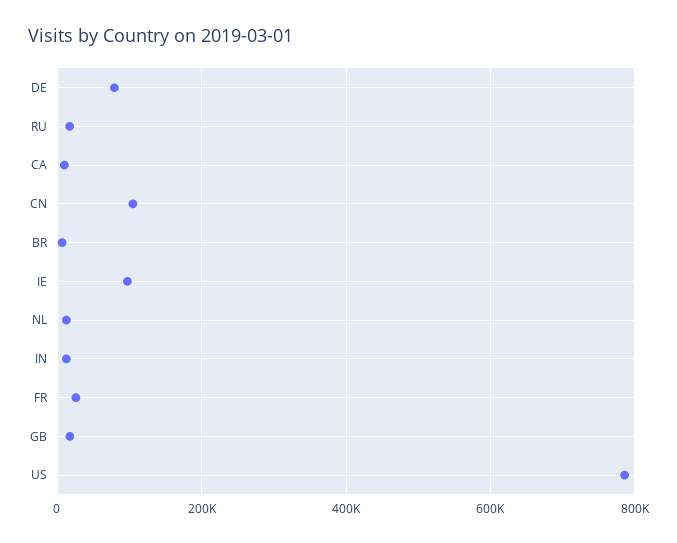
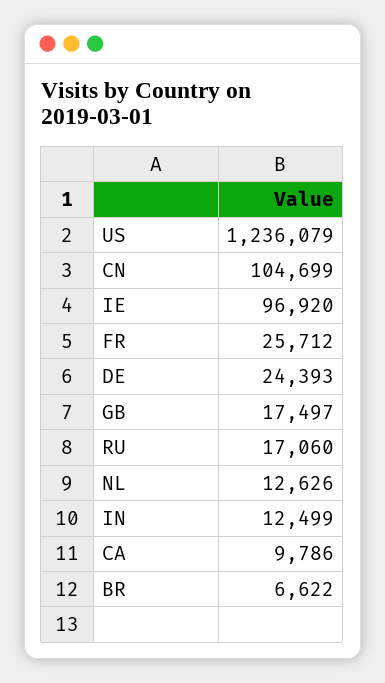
  {
-   "DE": 80000,
+   "DE": 24393,
    "RU": 17060,
    "CA": 9786,
    "CN": 104699,
    "BR": 6622,
    "IE": 96920,
    "NL": 12626,
    "IN": 12499,
    "FR": 25712,
    "GB": 17497,
-   "US": 780000
+   "US": 1236079
  }

